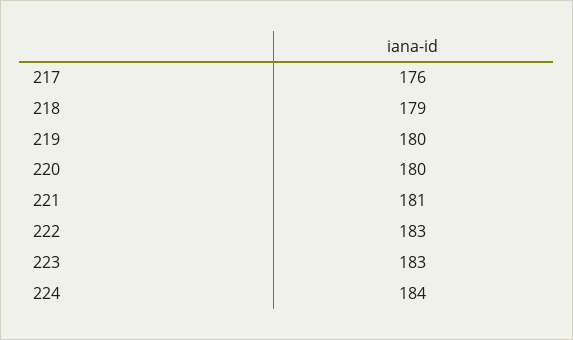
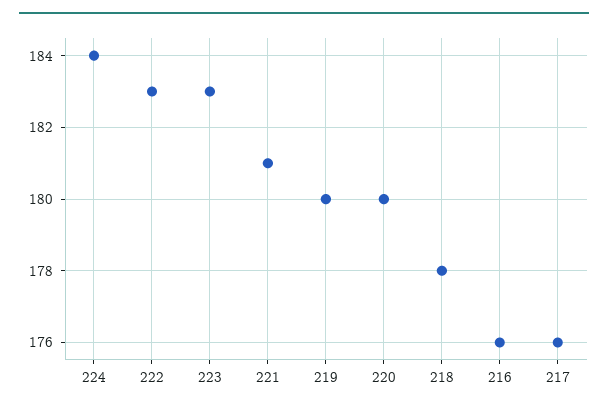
  {
    "217": 176,
-   "218": 179,
+   "218": 178,
    "219": 180,
    "220": 180,
    "221": 181,
    "222": 183,
    "223": 183,
-   "224": 184
+   "224": 184,
+   "216": 176
  }

